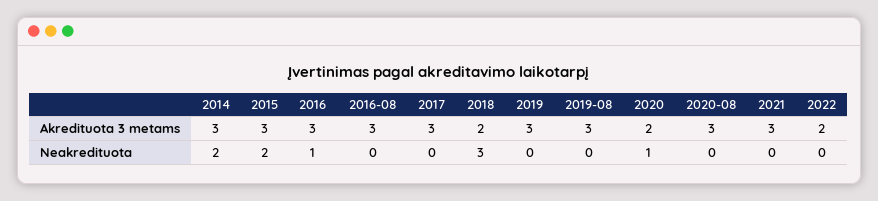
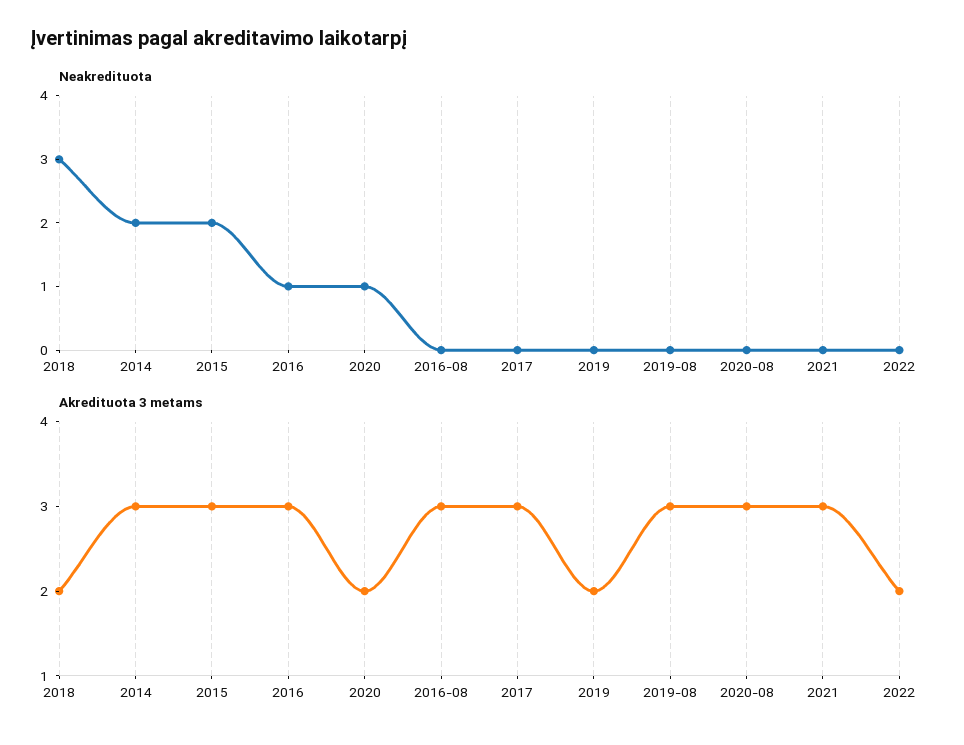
  {
    "Akredituota 3 metams": {
      "2014": 3,
      "2015": 3,
      "2016": 3,
      "2016-08": 3,
      "2017": 3,
      "2018": 2,
-     "2019": 3,
+     "2019": 2,
      "2019-08": 3,
      "2020": 2,
      "2020-08": 3,
      "2021": 3,
      "2022": 2
    },
    "Neakredituota": {
      "2014": 2,
      "2015": 2,
      "2016": 1,
      "2016-08": 0,
      "2017": 0,
      "2018": 3,
      "2019": 0,
      "2019-08": 0,
      "2020": 1,
      "2020-08": 0,
      "2021": 0,
      "2022": 0
    }
  }

